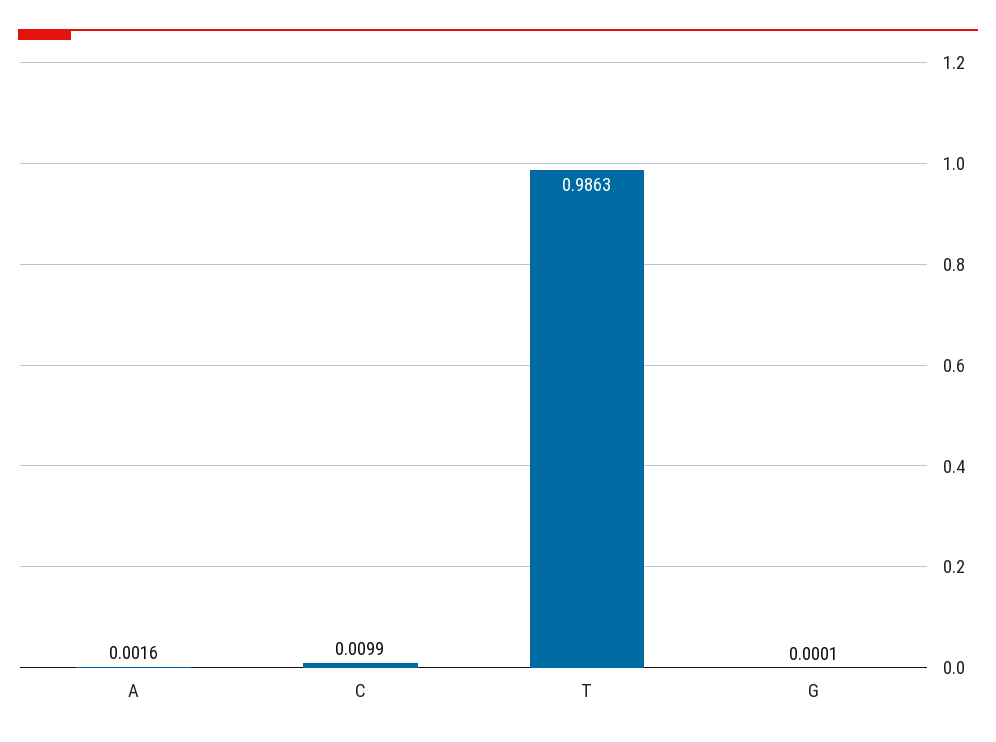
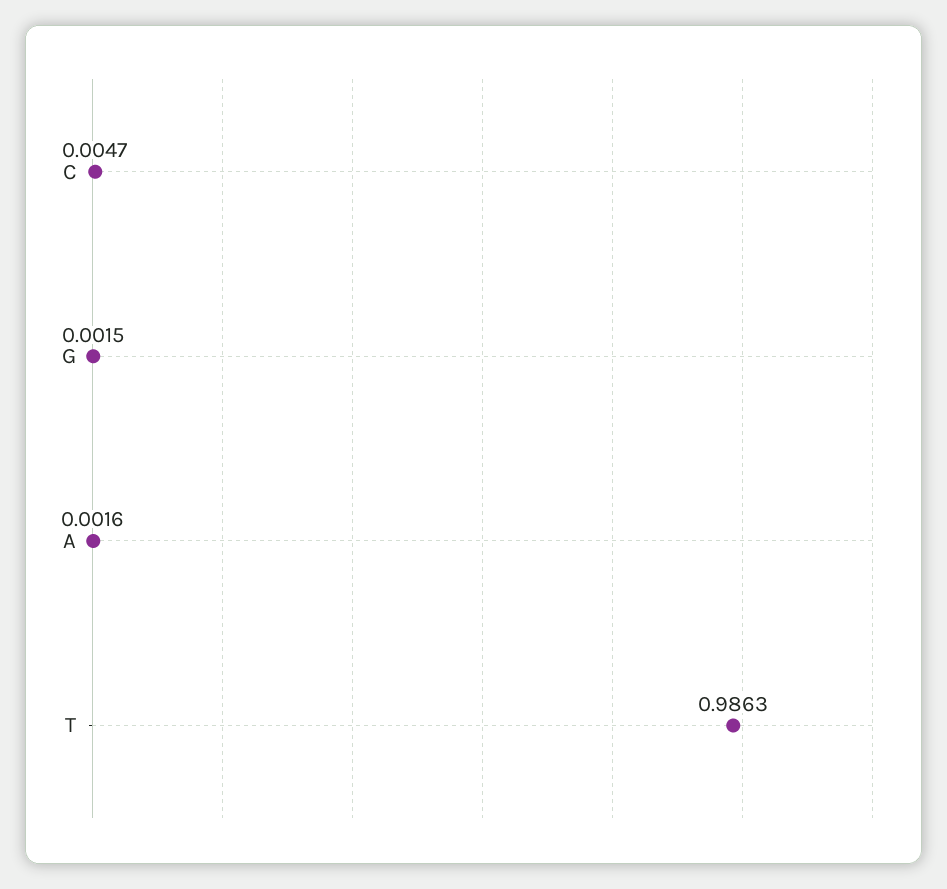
  {
    "A": 0.0016,
-   "C": 0.0099,
+   "C": 0.0047,
    "T": 0.9863,
-   "G": 0.0001
+   "G": 0.0015
  }

